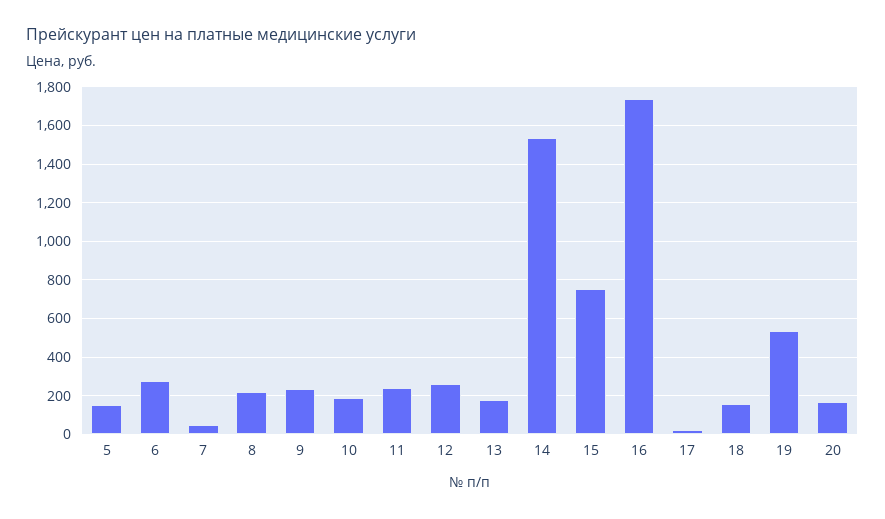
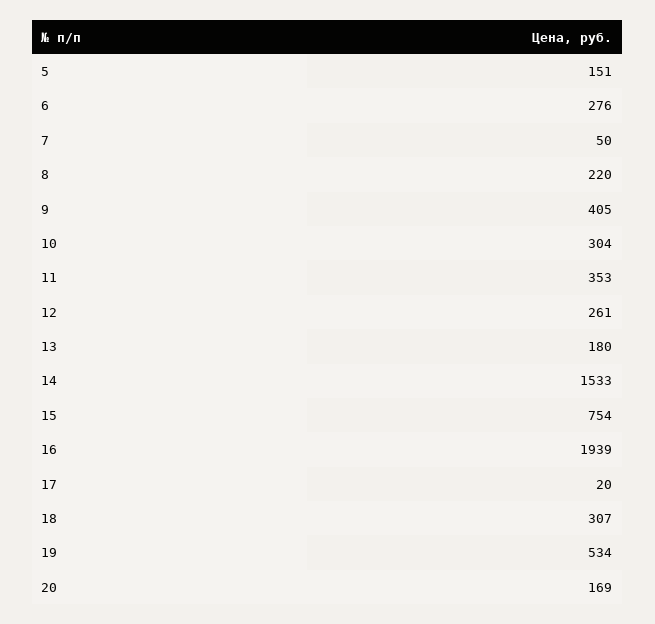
  {
    "5": 151,
    "6": 276,
    "7": 50,
    "8": 220,
-   "9": 250,
+   "9": 405,
-   "10": 200,
+   "10": 304,
-   "11": 250,
+   "11": 353,
    "12": 261,
    "13": 180,
    "14": 1533,
    "15": 754,
-   "16": 1750,
+   "16": 1939,
    "17": 20,
-   "18": 150,
+   "18": 307,
    "19": 534,
    "20": 169
  }

